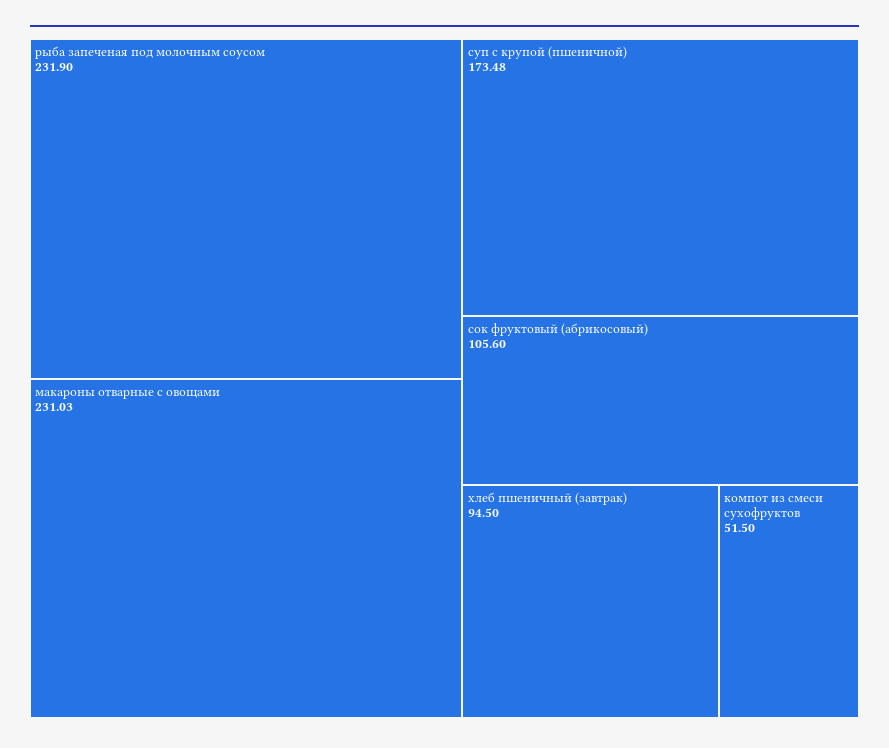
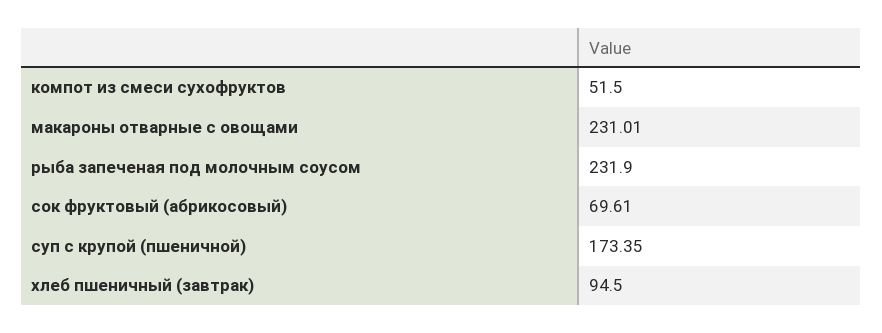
  {
    "рыба запеченая под молочным соусом": 231.9,
-   "макароны отварные с овощами": 231.03,
+   "макароны отварные с овощами": 231.01,
-   "суп с крупой (пшеничной)": 173.48,
+   "суп с крупой (пшеничной)": 173.35,
-   "сок фруктовый (абрикосовый)": 105.6,
+   "сок фруктовый (абрикосовый)": 69.61,
    "хлеб пшеничный (завтрак)": 94.5,
    "компот из смеси сухофруктов": 51.5
  }

